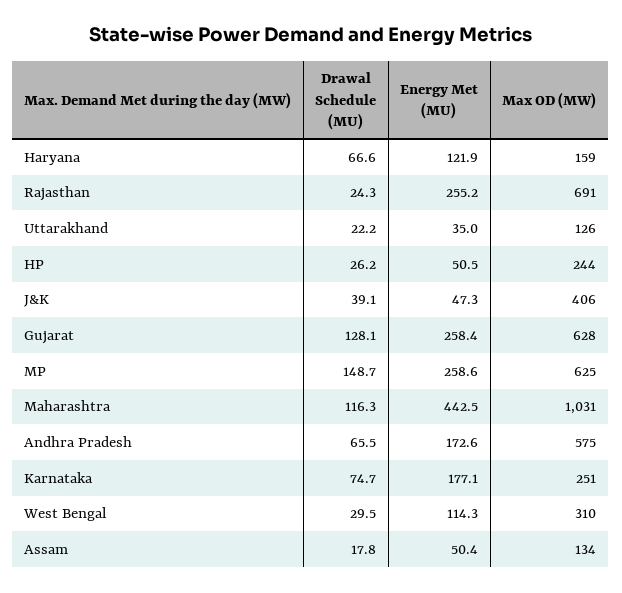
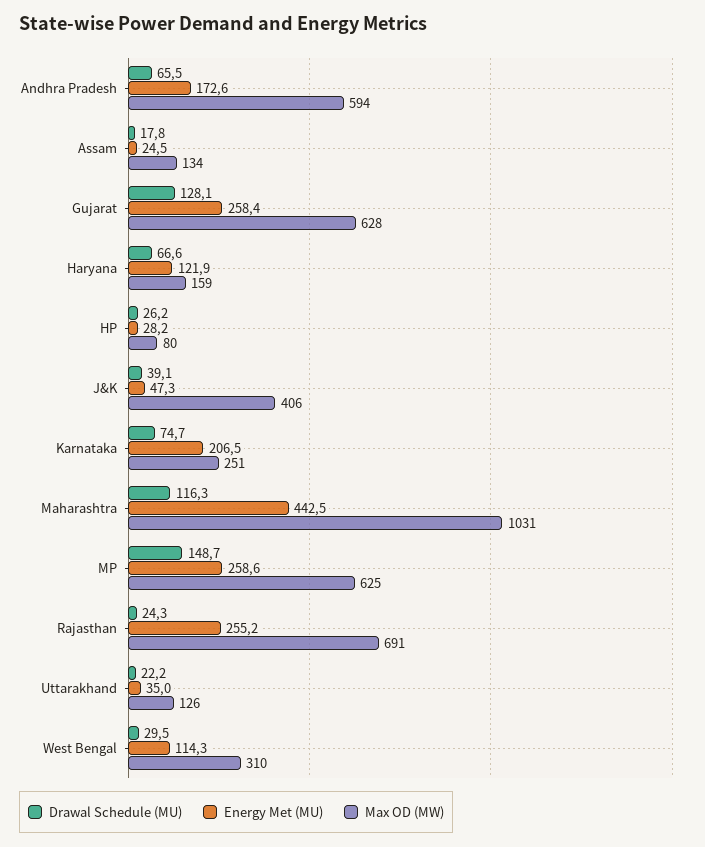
  {
    "Drawal Schedule (MU)": {
      "Haryana": 66.6,
      "Rajasthan": 24.3,
      "Uttarakhand": 22.2,
      "HP": 26.2,
      "J&K": 39.1,
      "Gujarat": 128.1,
      "MP": 148.7,
      "Maharashtra": 116.3,
      "Andhra Pradesh": 65.5,
      "Karnataka": 74.7,
      "West Bengal": 29.5,
      "Assam": 17.8
    },
    "Energy Met (MU)": {
      "Haryana": 121.9,
      "Rajasthan": 255.2,
      "Uttarakhand": 35,
-     "HP": 50.5,
+     "HP": 28.2,
      "J&K": 47.3,
      "Gujarat": 258.4,
      "MP": 258.6,
      "Maharashtra": 442.5,
      "Andhra Pradesh": 172.6,
-     "Karnataka": 177.1,
+     "Karnataka": 206.5,
      "West Bengal": 114.3,
-     "Assam": 50.4
+     "Assam": 24.5
    },
    "Max OD (MW)": {
      "Haryana": 159,
      "Rajasthan": 691,
      "Uttarakhand": 126,
-     "HP": 244,
+     "HP": 80,
      "J&K": 406,
      "Gujarat": 628,
      "MP": 625,
      "Maharashtra": 1031,
-     "Andhra Pradesh": 575,
+     "Andhra Pradesh": 594,
      "Karnataka": 251,
      "West Bengal": 310,
      "Assam": 134
    }
  }

